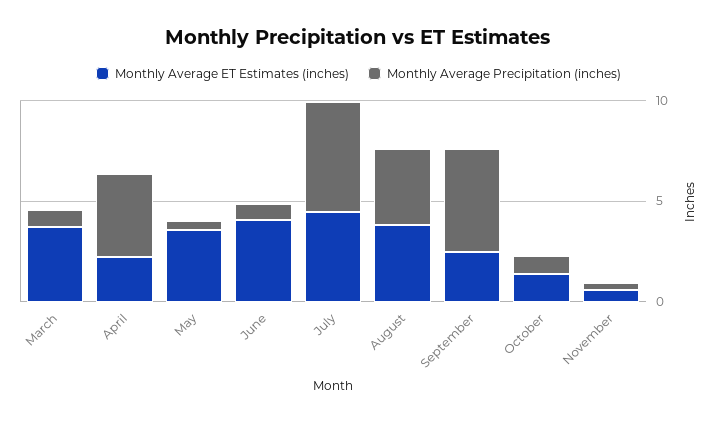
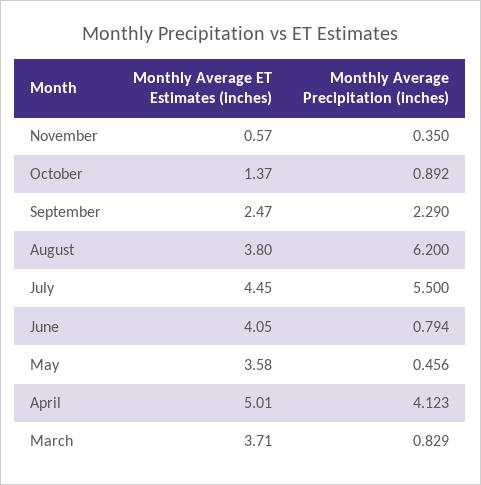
  {
    "Monthly Average ET Estimates (inches)": {
      "March": 3.71,
-     "April": 2,
+     "April": 5.01,
      "May": 3.58,
      "June": 4.05,
      "July": 4.45,
      "August": 3.8,
      "September": 2.47,
      "October": 1.37,
      "November": 0.57
    },
    "Monthly Average Precipitation (inches)": {
      "March": 0.829,
      "April": 4.123,
      "May": 0.456,
      "June": 0.794,
      "July": 5.5,
-     "August": 4,
+     "August": 6.2,
-     "September": 5,
+     "September": 2.29,
      "October": 0.892,
      "November": 0.35
    }
  }

